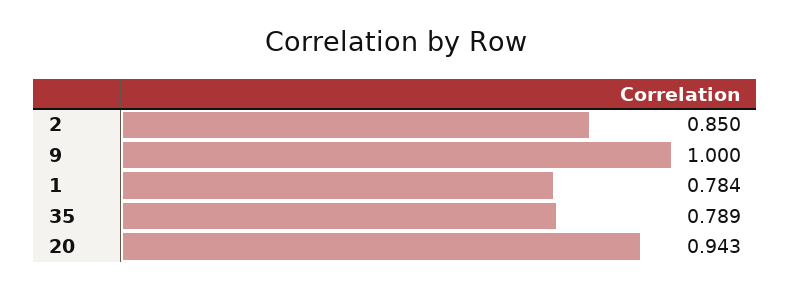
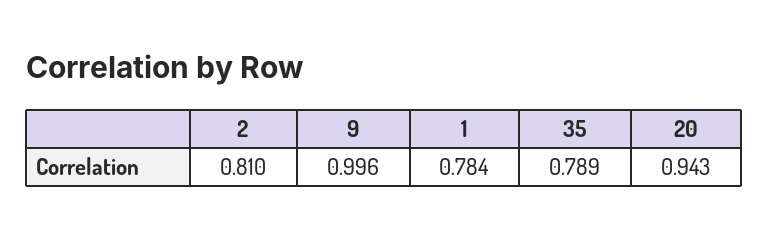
  {
-   "2": 0.85,
+   "2": 0.81,
-   "9": 1,
+   "9": 0.996,
    "1": 0.784,
    "35": 0.789,
    "20": 0.943
  }

